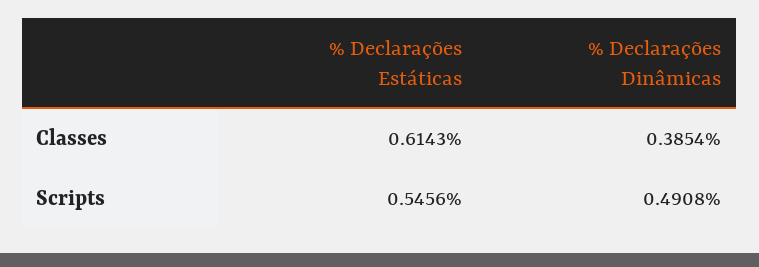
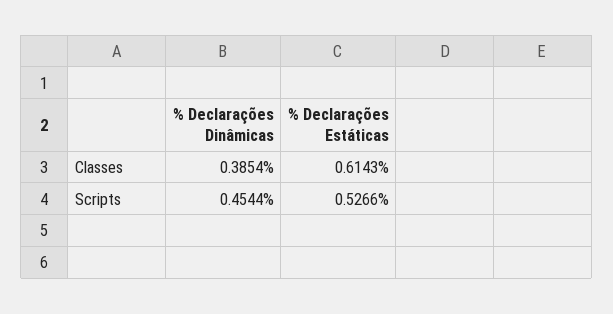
  {
    "% Declarações Estáticas": {
      "Classes": 0.6143,
-     "Scripts": 0.5456
+     "Scripts": 0.5266
    },
    "% Declarações Dinâmicas": {
      "Classes": 0.3854,
-     "Scripts": 0.4908
+     "Scripts": 0.4544
    }
  }

